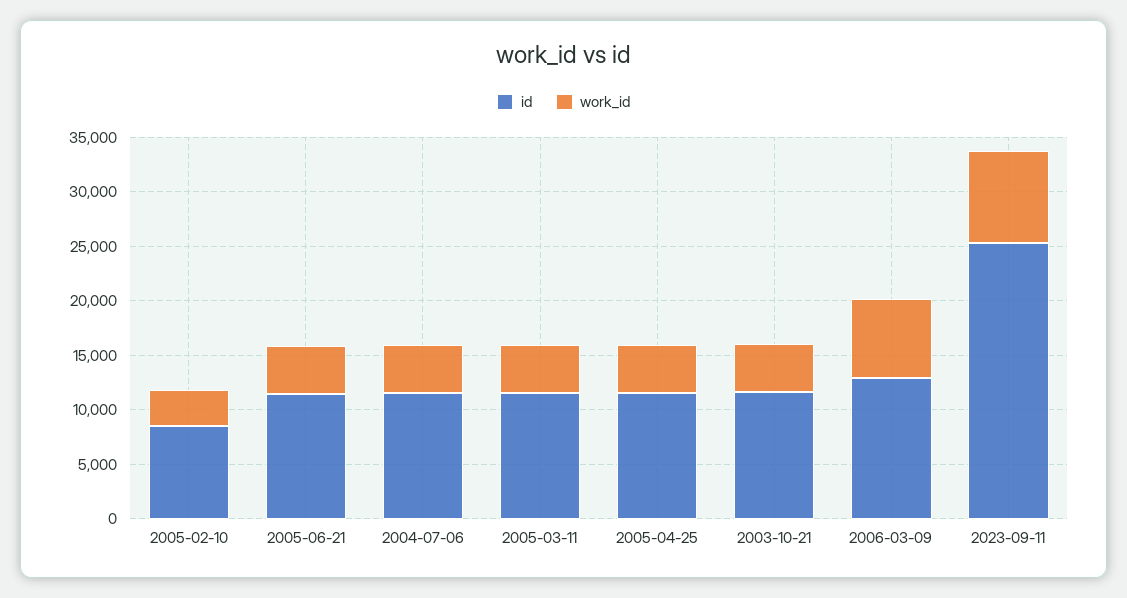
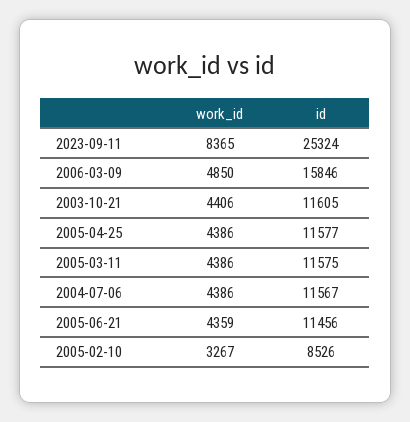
  {
    "id": {
      "2005-02-10": 8526,
      "2005-06-21": 11456,
      "2004-07-06": 11567,
      "2005-03-11": 11575,
      "2005-04-25": 11577,
      "2003-10-21": 11605,
-     "2006-03-09": 13000,
+     "2006-03-09": 15846,
      "2023-09-11": 25324
    },
    "work_id": {
      "2005-02-10": 3267,
      "2005-06-21": 4359,
      "2004-07-06": 4386,
      "2005-03-11": 4386,
      "2005-04-25": 4386,
      "2003-10-21": 4406,
-     "2006-03-09": 7000,
+     "2006-03-09": 4850,
      "2023-09-11": 8365
    }
  }

